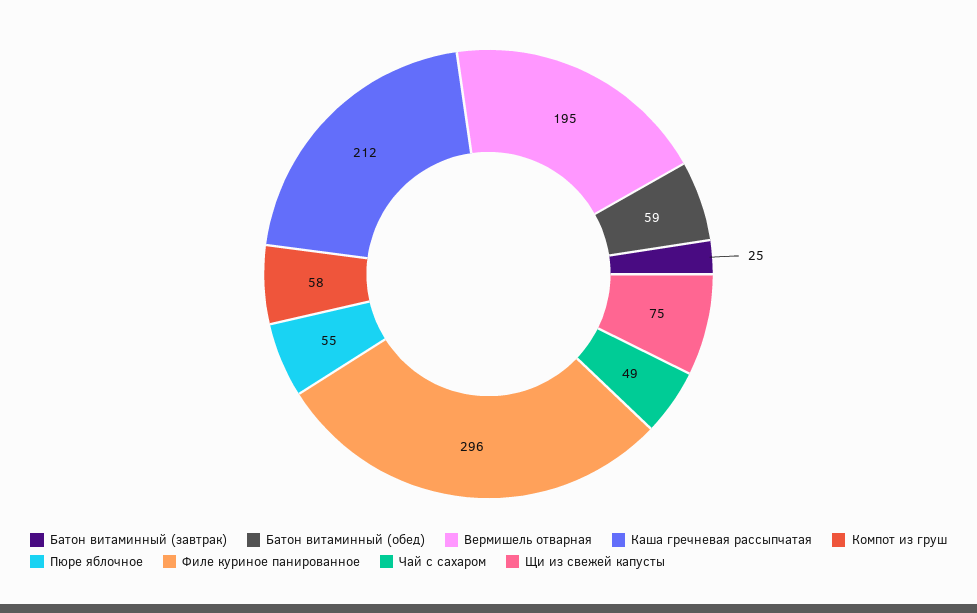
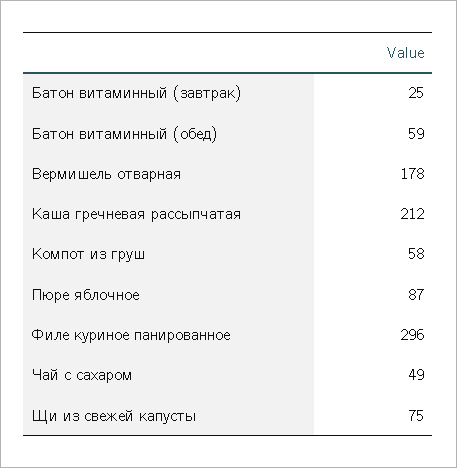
  {
    "Батон витаминный (завтрак)": 25,
    "Батон витаминный (обед)": 59,
-   "Вермишель отварная": 195,
+   "Вермишель отварная": 178,
    "Каша гречневая рассыпчатая": 212,
    "Компот из груш": 58,
-   "Пюре яблочное": 55,
+   "Пюре яблочное": 87,
    "Филе куриное панированное": 296,
    "Чай с сахаром": 49,
    "Щи из свежей капусты": 75
  }

